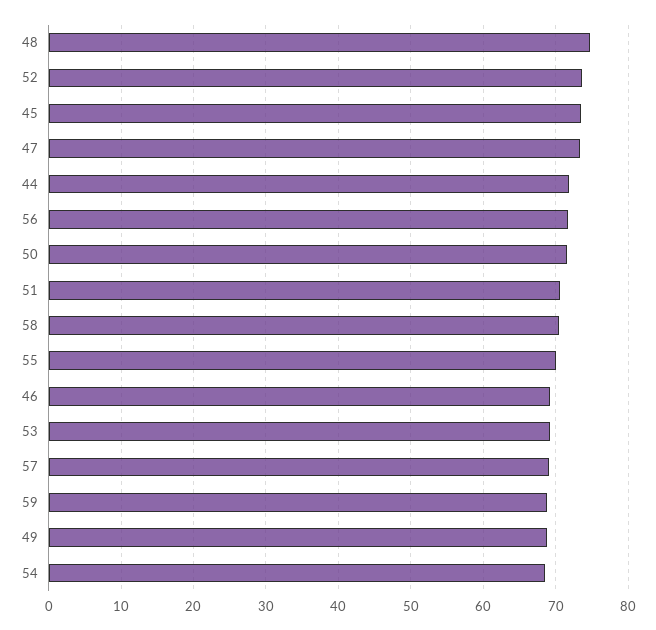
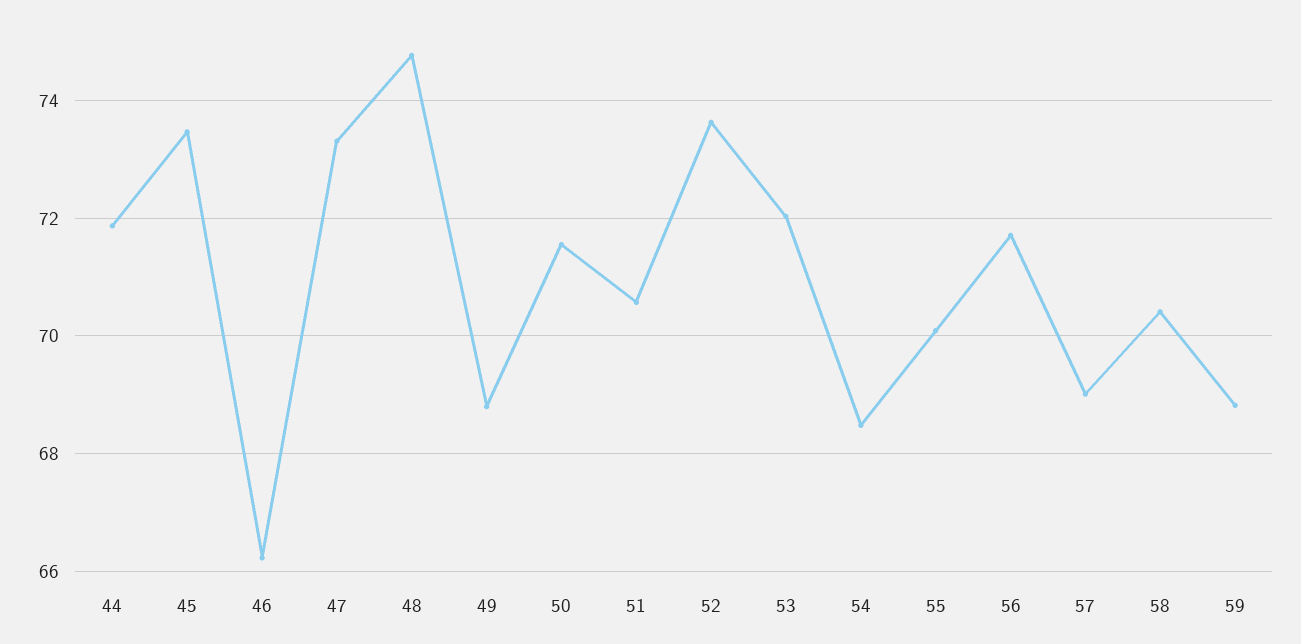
  {
    "48": 74.8,
    "52": 73.6,
    "45": 73.4,
    "47": 73.4,
    "44": 71.8,
    "56": 71.8,
    "50": 71.6,
    "51": 70.6,
    "58": 70.4,
    "55": 70,
-   "46": 69,
+   "46": 66.2,
-   "53": 69,
+   "53": 72,
    "57": 69,
    "59": 68.8,
    "49": 68.8,
    "54": 68.4
  }

